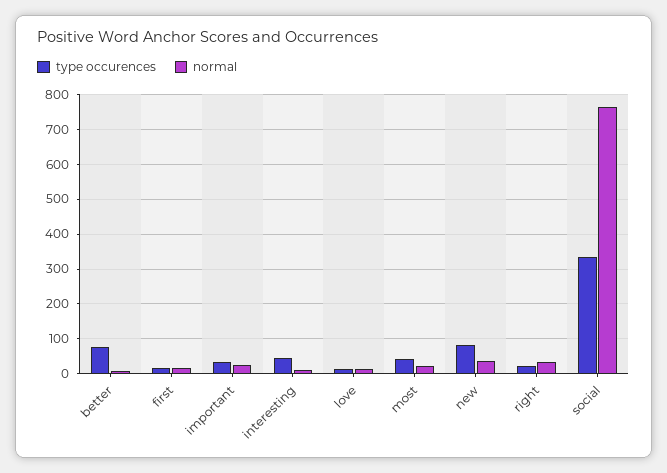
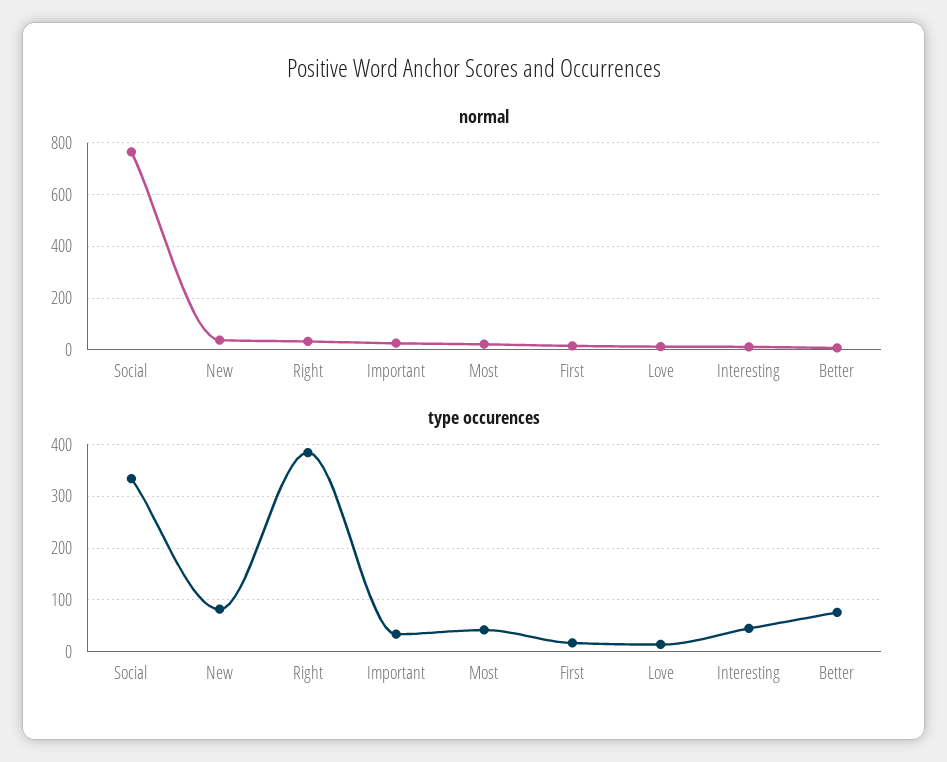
  {
    "type occurences": {
      "better": 80,
      "first": 20,
      "important": 40,
      "interesting": 40,
      "love": 20,
      "most": 40,
      "new": 80,
-     "right": 20,
+     "right": 380,
      "social": 340
    },
    "normal": {
      "better": 0,
      "first": 20,
      "important": 20,
      "interesting": 20,
      "love": 20,
      "most": 20,
      "new": 40,
      "right": 40,
      "social": 760
    }
  }

